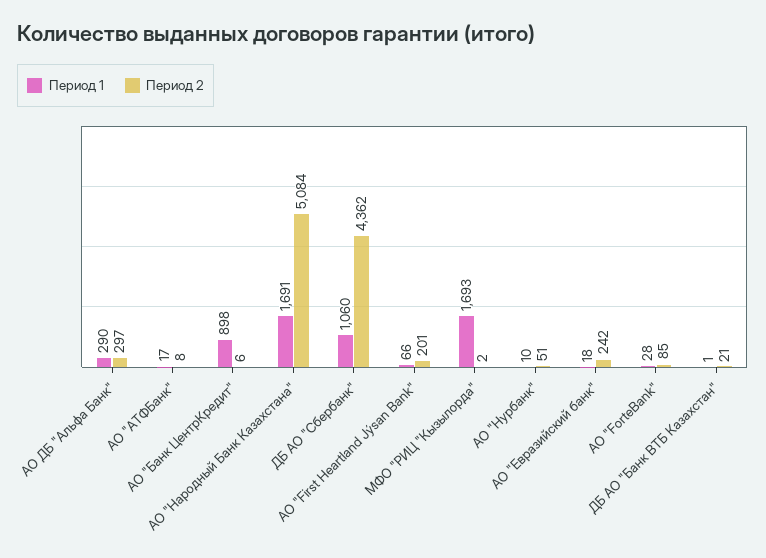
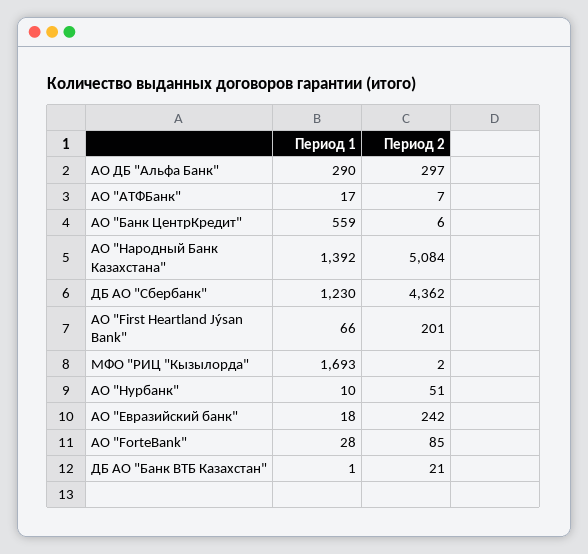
  {
    "Период 1": {
      "АО ДБ \"Альфа Банк\"": 290,
      "АО \"АТФБанк\"": 17,
-     "АО \"Банк ЦентрКредит\"": 898,
+     "АО \"Банк ЦентрКредит\"": 559,
-     "АО \"Народный Банк Казахстана\"": 1691,
+     "АО \"Народный Банк Казахстана\"": 1392,
-     "ДБ АО \"Сбербанк\"": 1060,
+     "ДБ АО \"Сбербанк\"": 1230,
      "АО \"First Heartland Jýsan Bank\"": 66,
      "МФО \"РИЦ \"Кызылорда\"": 1693,
      "АО \"Нурбанк\"": 10,
      "АО \"Евразийский банк\"": 18,
      "АО \"ForteBank\"": 28,
      "ДБ АО \"Банк ВТБ Казахстан\"": 1
    },
    "Период 2": {
      "АО ДБ \"Альфа Банк\"": 297,
-     "АО \"АТФБанк\"": 8,
+     "АО \"АТФБанк\"": 7,
      "АО \"Банк ЦентрКредит\"": 6,
      "АО \"Народный Банк Казахстана\"": 5084,
      "ДБ АО \"Сбербанк\"": 4362,
      "АО \"First Heartland Jýsan Bank\"": 201,
      "МФО \"РИЦ \"Кызылорда\"": 2,
      "АО \"Нурбанк\"": 51,
      "АО \"Евразийский банк\"": 242,
      "АО \"ForteBank\"": 85,
      "ДБ АО \"Банк ВТБ Казахстан\"": 21
    }
  }

